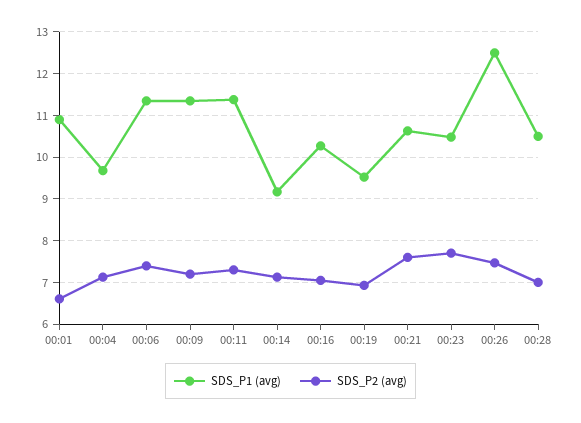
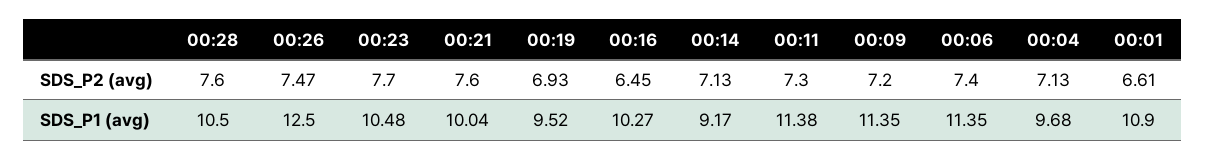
  {
    "SDS_P1 (avg)": {
      "00:01": 10.9,
      "00:04": 9.68,
      "00:06": 11.35,
      "00:09": 11.35,
      "00:11": 11.38,
      "00:14": 9.17,
      "00:16": 10.27,
      "00:19": 9.52,
-     "00:21": 10.6,
+     "00:21": 10.04,
      "00:23": 10.48,
      "00:26": 12.5,
      "00:28": 10.5
    },
    "SDS_P2 (avg)": {
      "00:01": 6.61,
      "00:04": 7.13,
      "00:06": 7.4,
      "00:09": 7.2,
      "00:11": 7.3,
      "00:14": 7.13,
-     "00:16": 7,
+     "00:16": 6.45,
      "00:19": 6.93,
      "00:21": 7.6,
      "00:23": 7.7,
      "00:26": 7.47,
-     "00:28": 7
+     "00:28": 7.6
    }
  }

